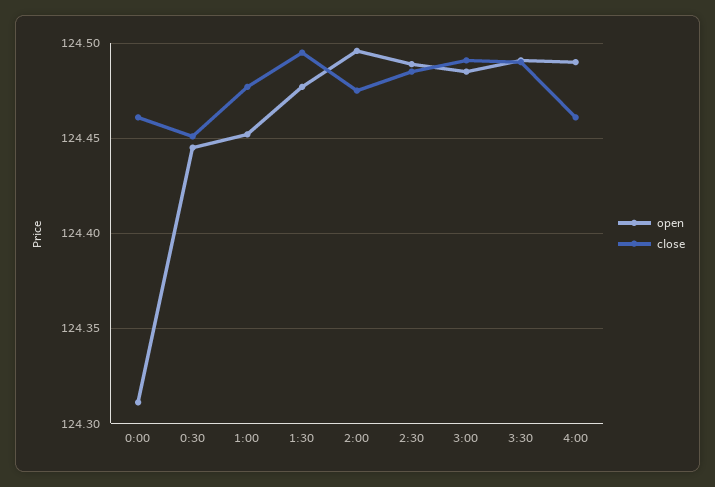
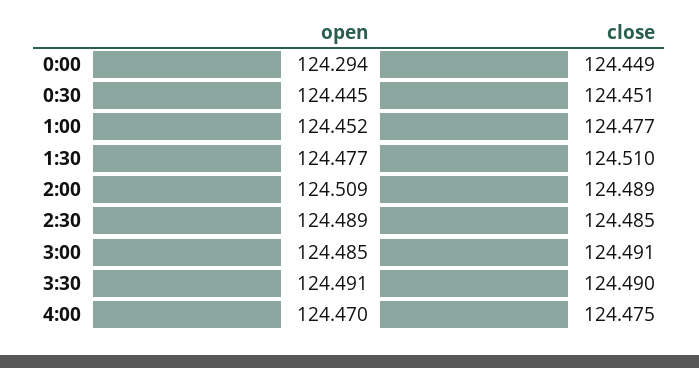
  {
    "open": {
-     "0:00": 124.31,
+     "0:00": 124.294,
      "0:30": 124.445,
      "1:00": 124.452,
      "1:30": 124.477,
-     "2:00": 124.495,
+     "2:00": 124.509,
      "2:30": 124.489,
      "3:00": 124.485,
      "3:30": 124.491,
-     "4:00": 124.49
+     "4:00": 124.47
    },
    "close": {
-     "0:00": 124.46,
+     "0:00": 124.449,
      "0:30": 124.451,
      "1:00": 124.477,
-     "1:30": 124.495,
+     "1:30": 124.51,
-     "2:00": 124.475,
+     "2:00": 124.489,
      "2:30": 124.485,
      "3:00": 124.491,
      "3:30": 124.49,
-     "4:00": 124.46
+     "4:00": 124.475
    }
  }

